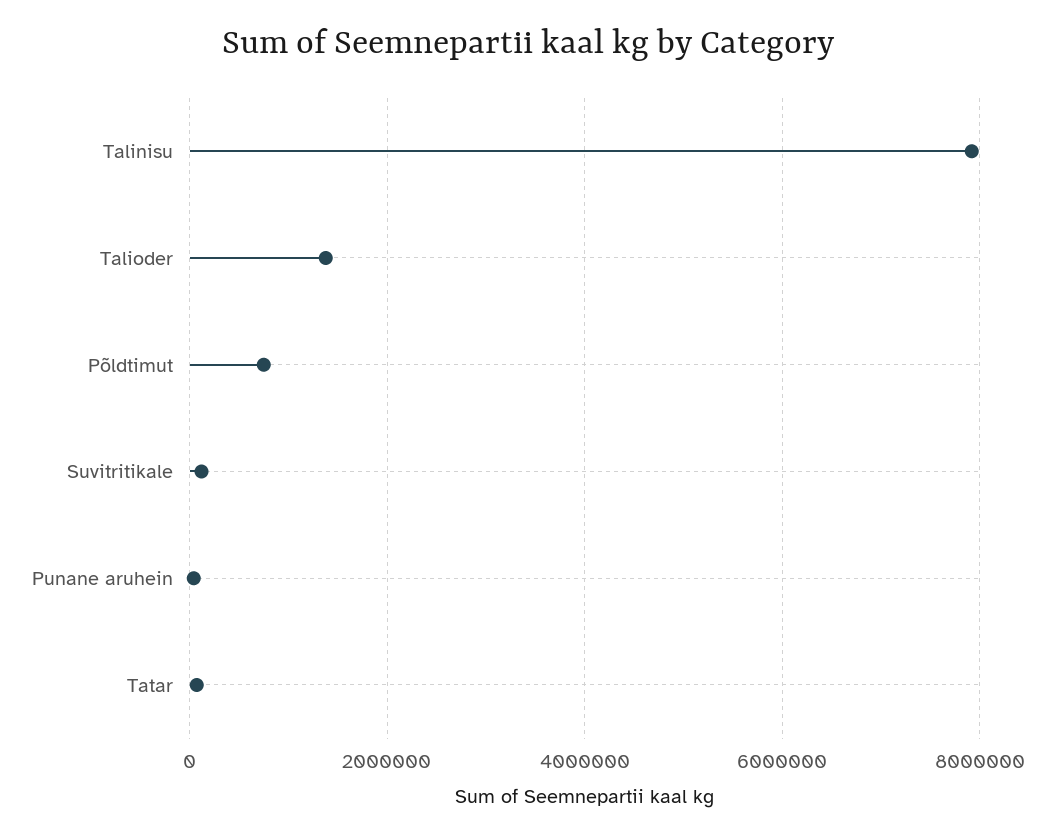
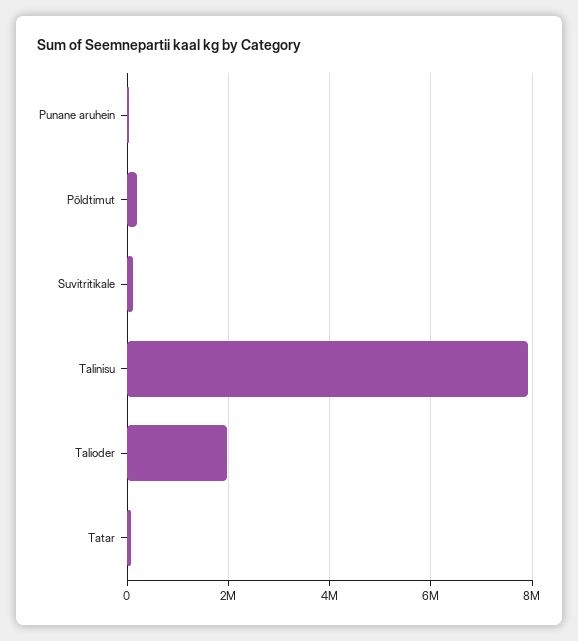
  {
    "Talinisu": 8000000,
-   "Talioder": 1400000,
+   "Talioder": 2000000,
-   "Põldtimut": 800000,
+   "Põldtimut": 200000,
    "Suvitritikale": 200000,
    "Punane aruhein": 0,
    "Tatar": 0
  }

